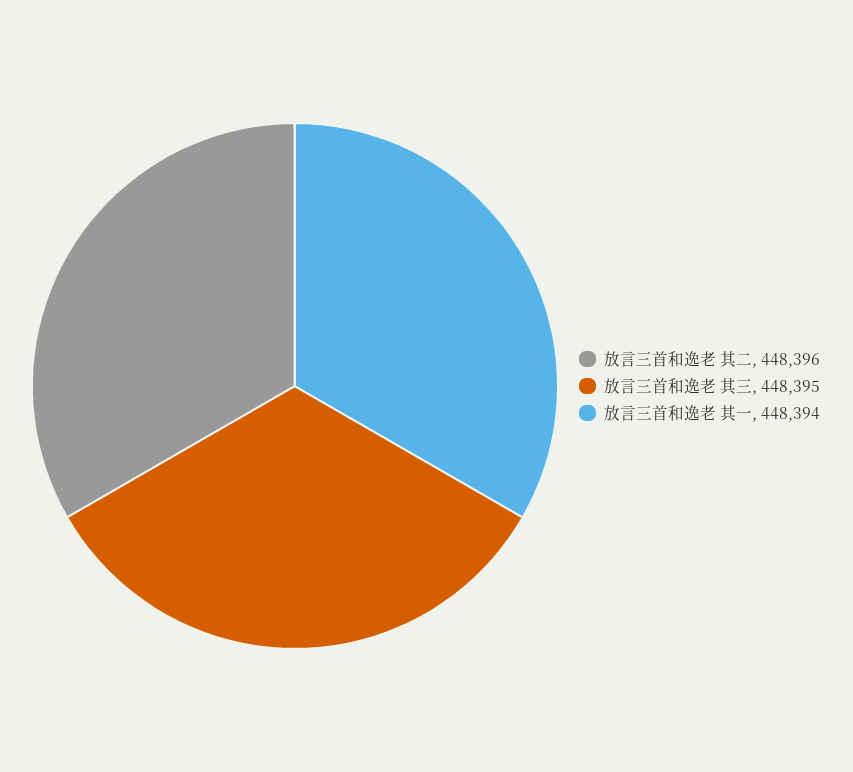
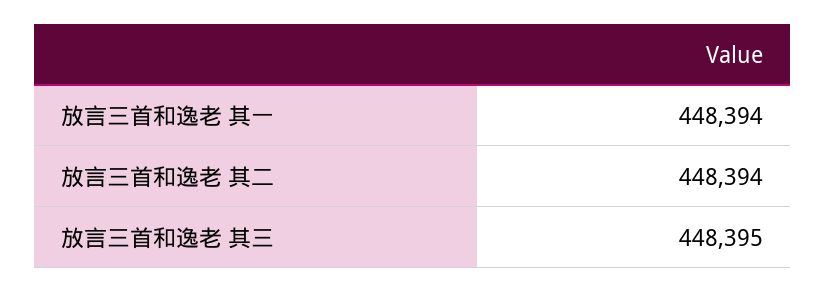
  {
-   "放言三首和逸老 其二": 448396,
+   "放言三首和逸老 其二": 448394,
    "放言三首和逸老 其三": 448395,
    "放言三首和逸老 其一": 448394
  }

